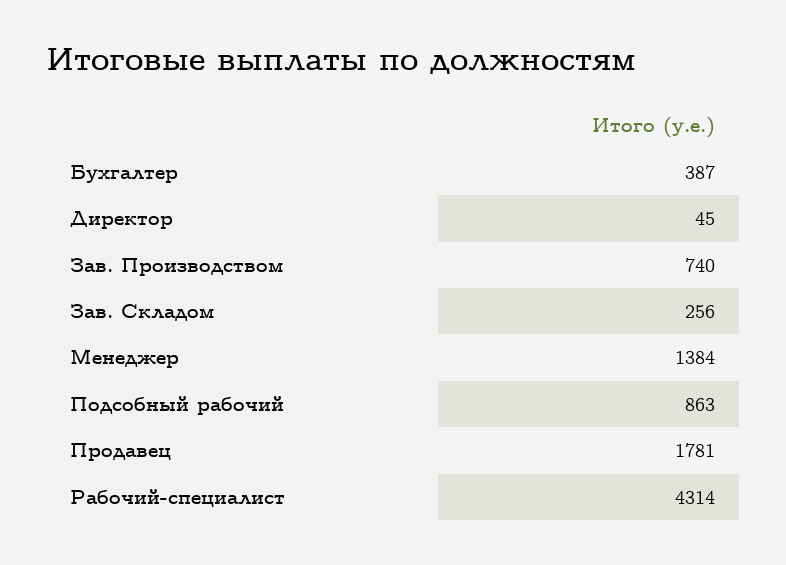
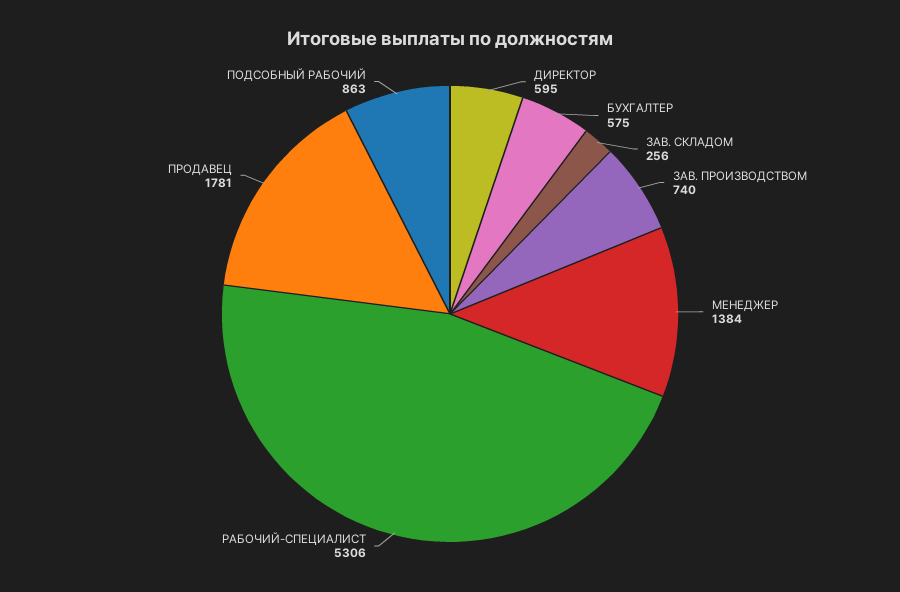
  {
-   "Бухгалтер": 387,
+   "Бухгалтер": 575,
-   "Директор": 45,
+   "Директор": 595,
    "Зав. Производством": 740,
    "Зав. Складом": 256,
    "Менеджер": 1384,
    "Подсобный рабочий": 863,
    "Продавец": 1781,
-   "Рабочий-специалист": 4314
+   "Рабочий-специалист": 5306
  }

